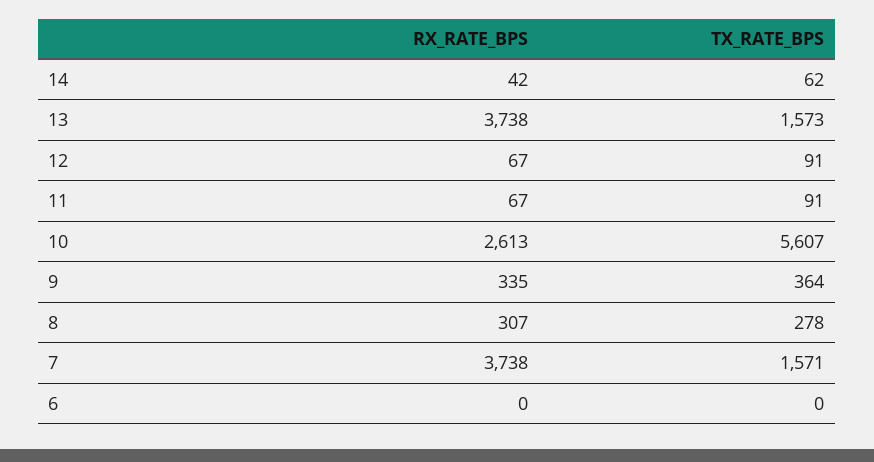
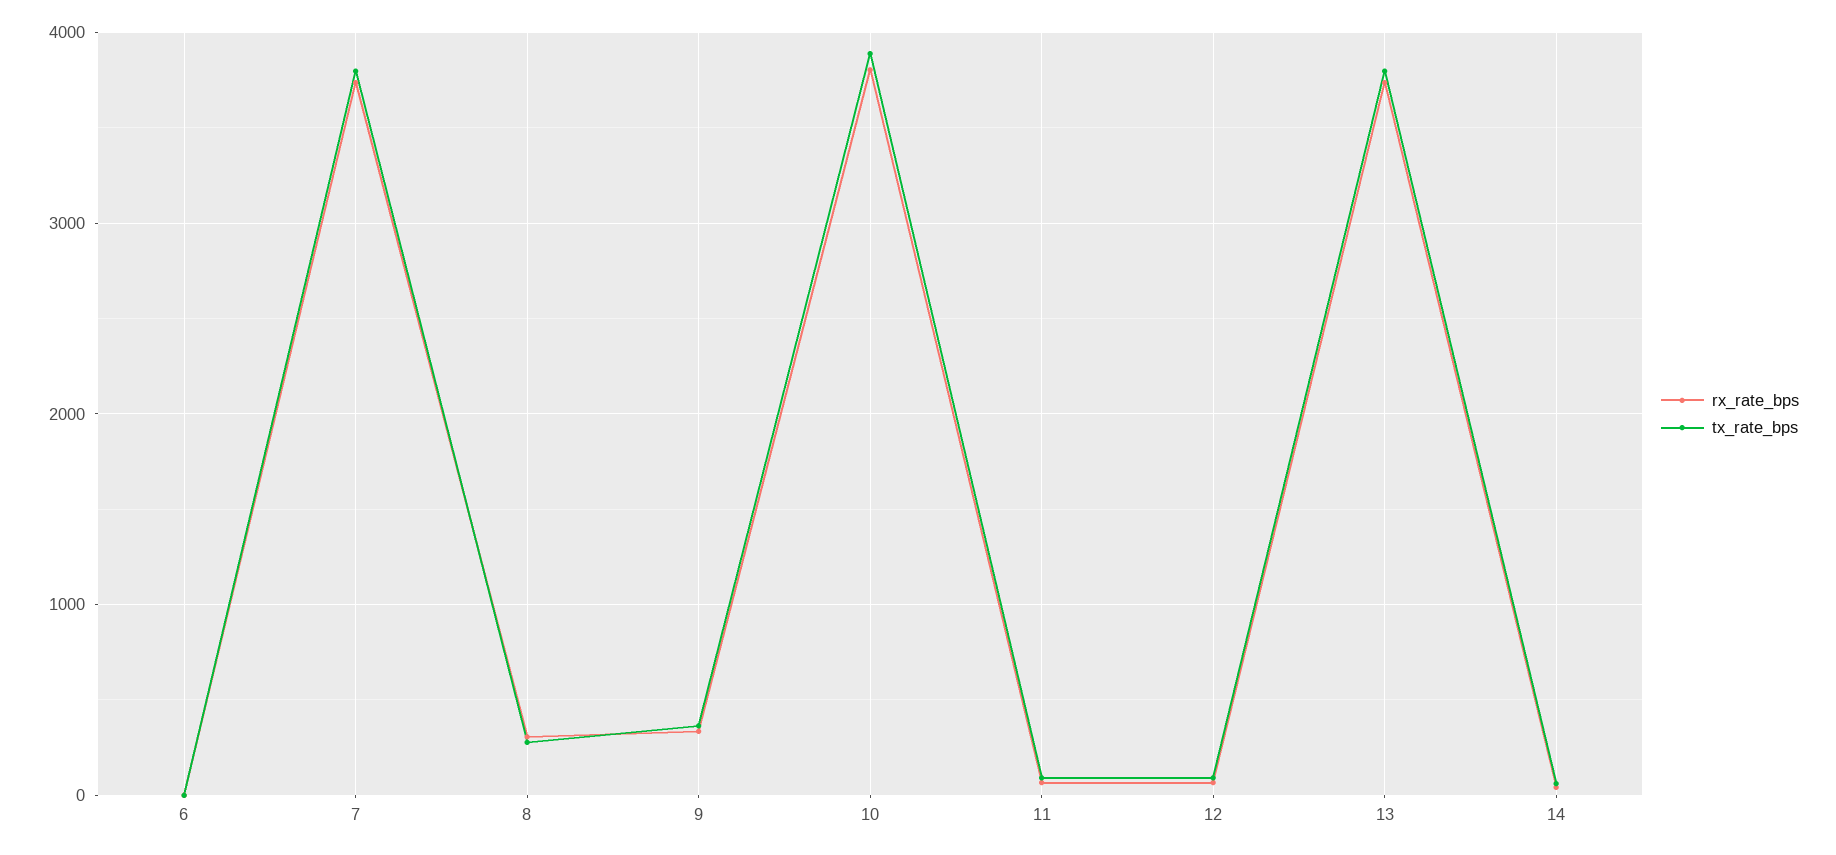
  {
    "RX_RATE_BPS": {
      "14": 42,
      "13": 3738,
      "12": 67,
      "11": 67,
-     "10": 2613,
+     "10": 3800,
      "9": 335,
      "8": 307,
      "7": 3738,
      "6": 0
    },
    "TX_RATE_BPS": {
      "14": 62,
-     "13": 1573,
+     "13": 3800,
      "12": 91,
      "11": 91,
-     "10": 5607,
+     "10": 3900,
      "9": 364,
      "8": 278,
-     "7": 1571,
+     "7": 3800,
      "6": 0
    }
  }

